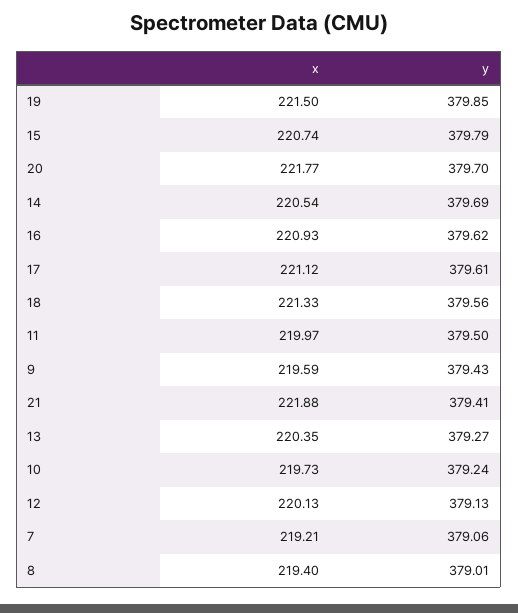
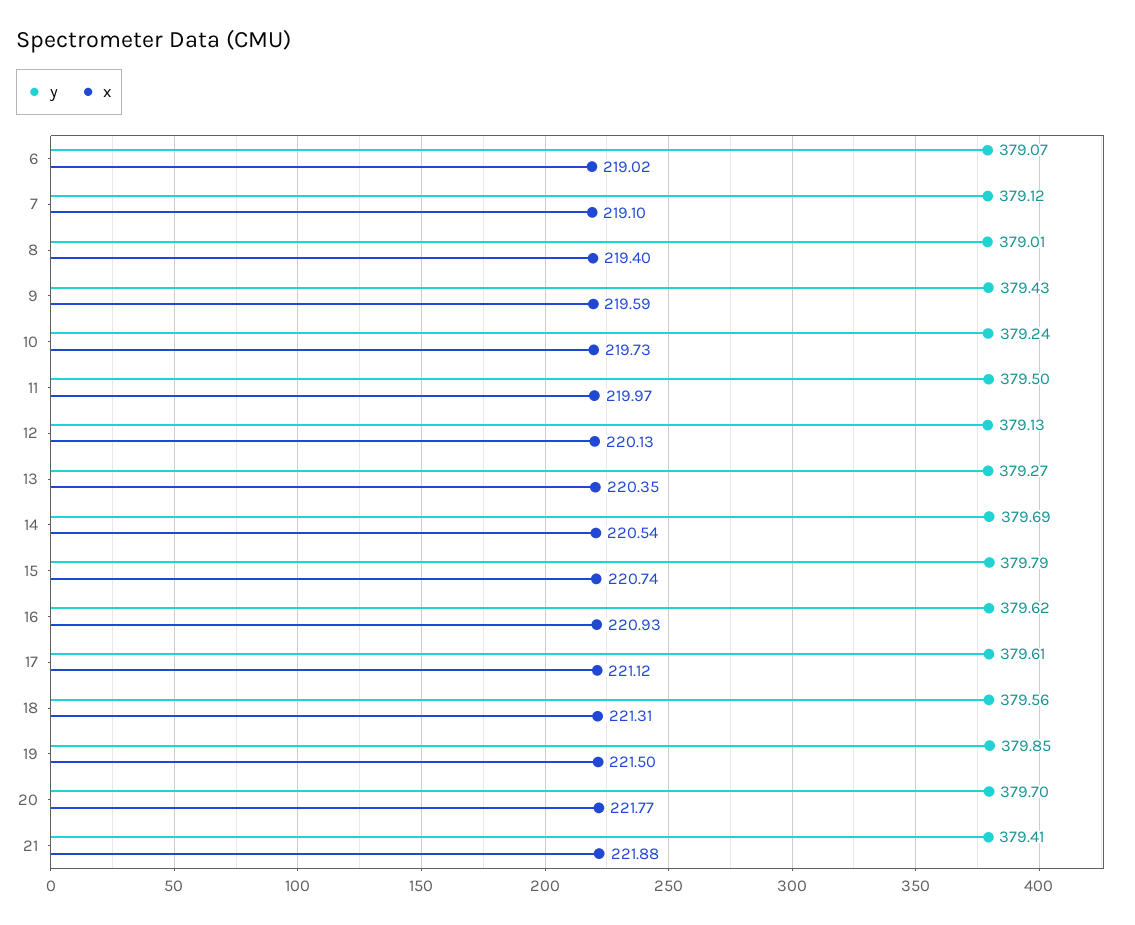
  {
    "x": {
      "19": 221.5,
      "15": 220.74,
      "20": 221.77,
      "14": 220.54,
      "16": 220.93,
      "17": 221.12,
-     "18": 221.33,
+     "18": 221.31,
      "11": 219.97,
      "9": 219.59,
      "21": 221.88,
      "13": 220.35,
      "10": 219.73,
      "12": 220.13,
-     "7": 219.21,
+     "7": 219.1,
-     "8": 219.4
+     "8": 219.4,
+     "6": 219.02
    },
    "y": {
      "19": 379.85,
      "15": 379.79,
      "20": 379.7,
      "14": 379.69,
      "16": 379.62,
      "17": 379.61,
      "18": 379.56,
      "11": 379.5,
      "9": 379.43,
      "21": 379.41,
      "13": 379.27,
      "10": 379.24,
      "12": 379.13,
-     "7": 379.06,
+     "7": 379.12,
-     "8": 379.01
+     "8": 379.01,
+     "6": 379.07
    }
  }

